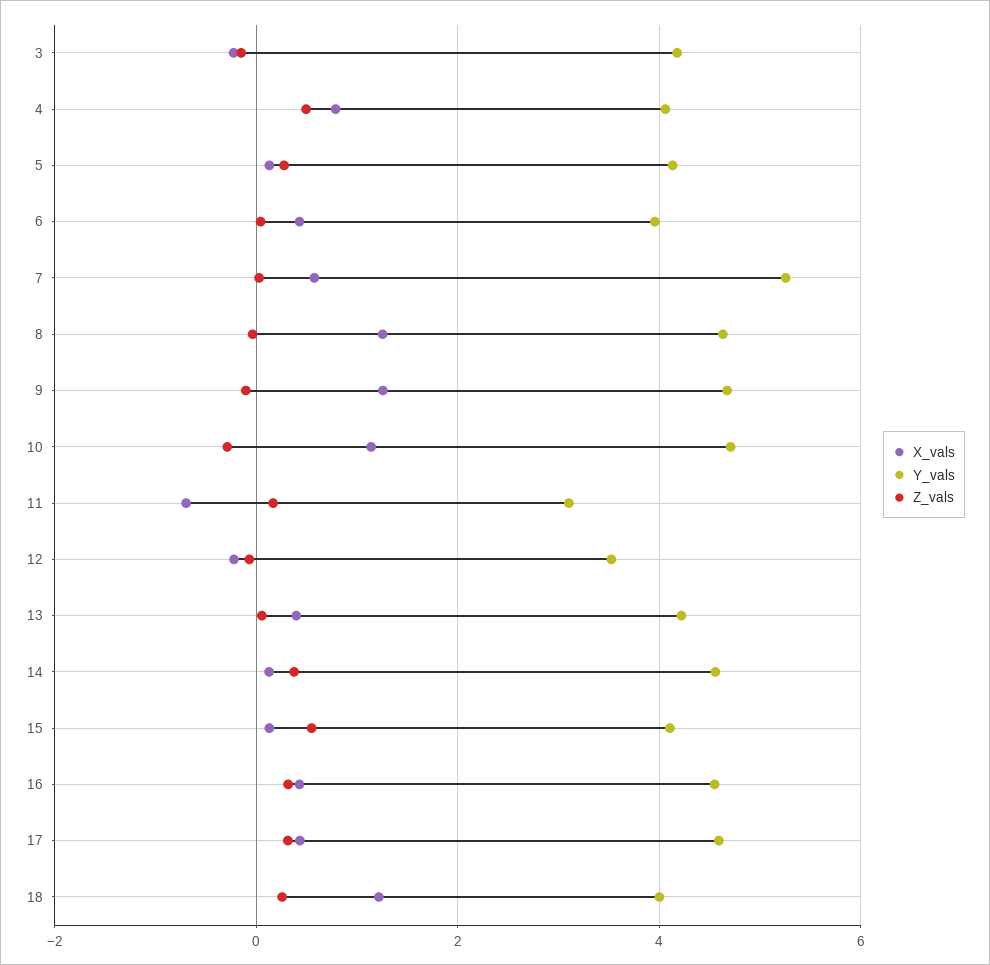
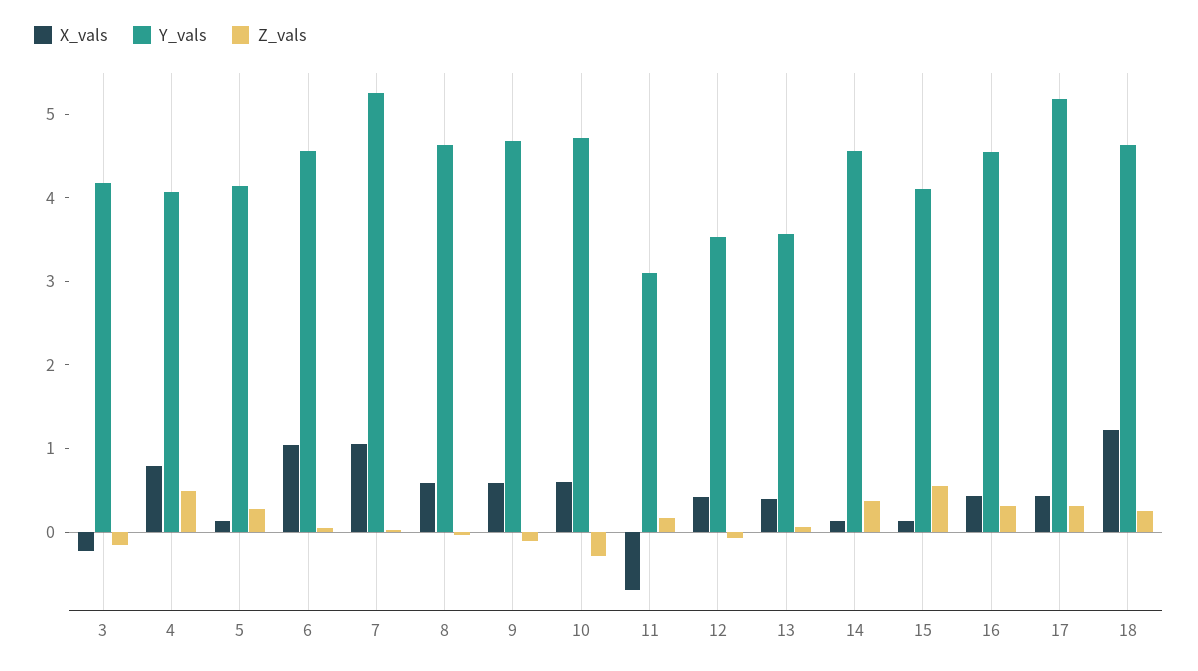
  {
    "X_vals": {
      "3": -0.2,
      "4": 0.8,
      "5": 0.2,
-     "6": 0.4,
+     "6": 1,
-     "7": 0.6,
+     "7": 1,
-     "8": 1.2,
+     "8": 0.6,
-     "9": 1.2,
+     "9": 0.6,
-     "10": 1.2,
+     "10": 0.6,
      "11": -0.6,
-     "12": -0.2,
+     "12": 0.4,
      "13": 0.4,
      "14": 0.2,
      "15": 0.2,
      "16": 0.4,
      "17": 0.4,
      "18": 1.2
    },
    "Y_vals": {
      "3": 4.2,
      "4": 4,
      "5": 4.2,
-     "6": 4,
+     "6": 4.6,
      "7": 5.2,
      "8": 4.6,
      "9": 4.6,
      "10": 4.8,
      "11": 3.2,
      "12": 3.6,
-     "13": 4.2,
+     "13": 3.6,
      "14": 4.6,
      "15": 4.2,
      "16": 4.6,
-     "17": 4.6,
+     "17": 5.2,
-     "18": 4
+     "18": 4.6
    },
    "Z_vals": {
      "3": -0.2,
      "4": 0.4,
      "5": 0.2,
      "6": 0,
      "7": 0,
      "8": 0,
      "9": -0.2,
      "10": -0.2,
      "11": 0.2,
      "12": 0,
      "13": 0,
      "14": 0.4,
      "15": 0.6,
      "16": 0.4,
      "17": 0.4,
      "18": 0.2
    }
  }

